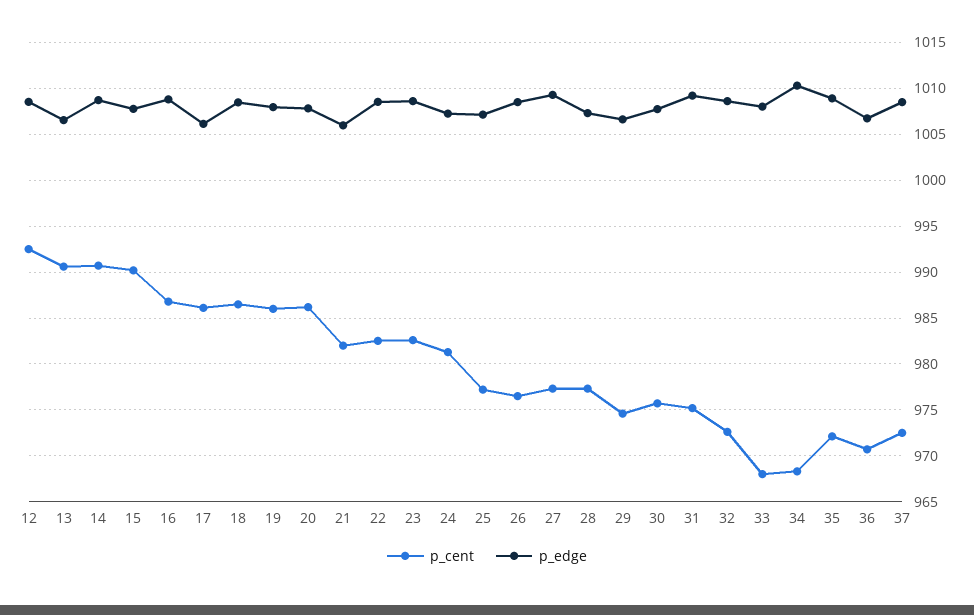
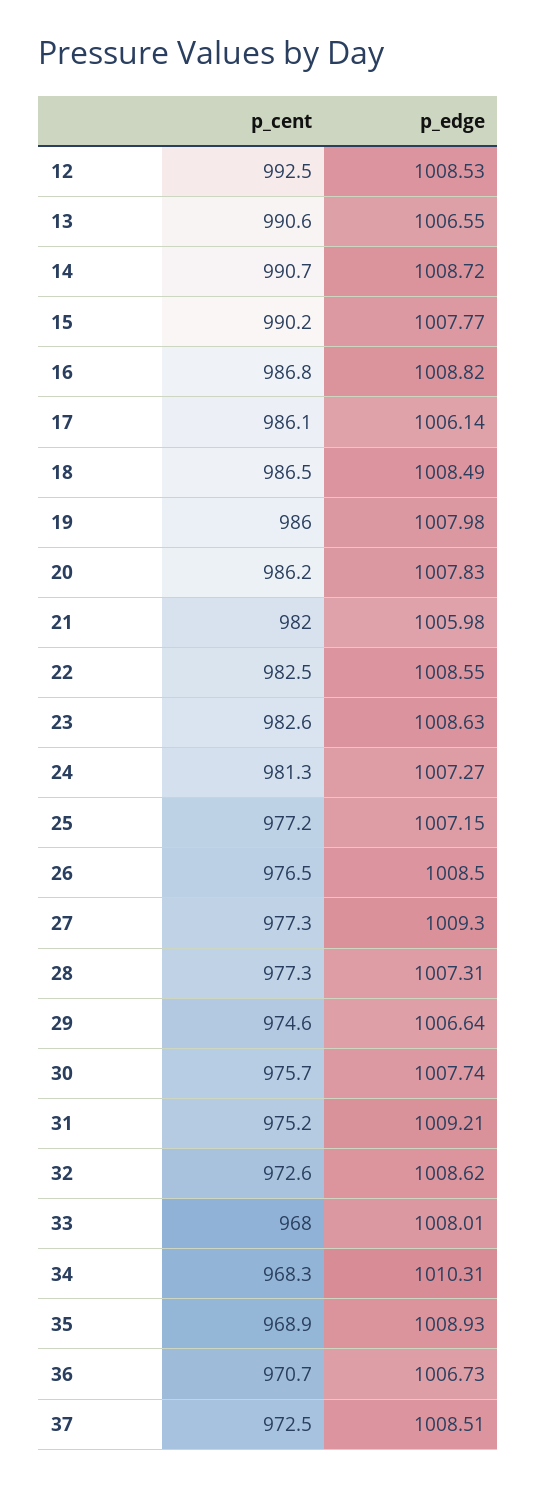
  {
    "p_cent": {
      "12": 992.5,
      "13": 990.6,
      "14": 990.7,
      "15": 990.2,
      "16": 986.8,
      "17": 986.1,
      "18": 986.5,
      "19": 986,
      "20": 986.2,
      "21": 982,
      "22": 982.5,
      "23": 982.6,
      "24": 981.3,
      "25": 977.2,
      "26": 976.5,
      "27": 977.3,
      "28": 977.3,
      "29": 974.6,
      "30": 975.7,
      "31": 975.2,
      "32": 972.6,
      "33": 968,
      "34": 968.3,
-     "35": 972,
+     "35": 968.9,
      "36": 970.7,
      "37": 972.5
    },
    "p_edge": {
      "12": 1008.53,
      "13": 1006.55,
      "14": 1008.72,
      "15": 1007.77,
      "16": 1008.82,
      "17": 1006.14,
      "18": 1008.49,
      "19": 1007.98,
      "20": 1007.83,
      "21": 1005.98,
      "22": 1008.55,
      "23": 1008.63,
      "24": 1007.27,
      "25": 1007.15,
      "26": 1008.5,
      "27": 1009.3,
      "28": 1007.31,
      "29": 1006.64,
      "30": 1007.74,
      "31": 1009.21,
      "32": 1008.62,
      "33": 1008.01,
      "34": 1010.31,
      "35": 1008.93,
      "36": 1006.73,
      "37": 1008.51
    }
  }

